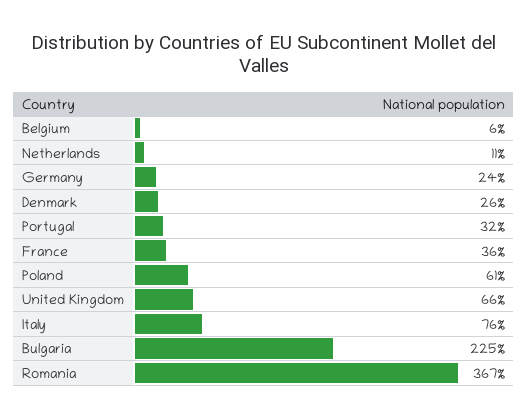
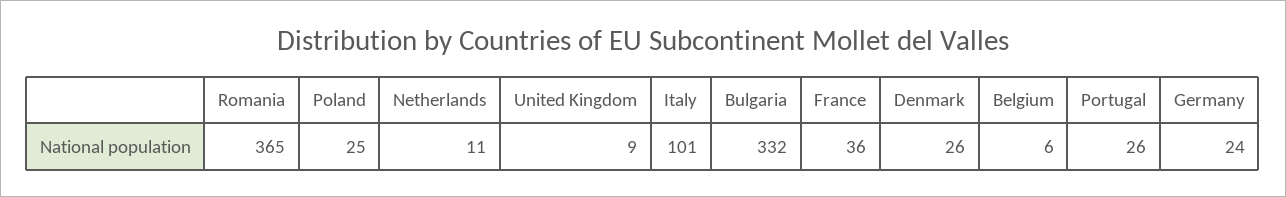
  {
    "Belgium": 6,
    "Netherlands": 11,
    "Germany": 24,
    "Denmark": 26,
-   "Portugal": 32,
+   "Portugal": 26,
    "France": 36,
-   "Poland": 61,
+   "Poland": 25,
-   "United Kingdom": 66,
+   "United Kingdom": 9,
-   "Italy": 76,
+   "Italy": 101,
-   "Bulgaria": 225,
+   "Bulgaria": 332,
-   "Romania": 367
+   "Romania": 365
  }

